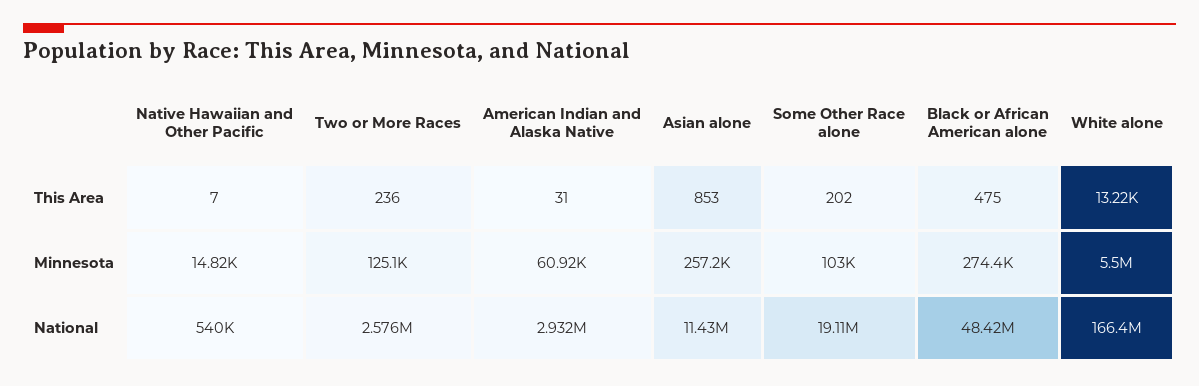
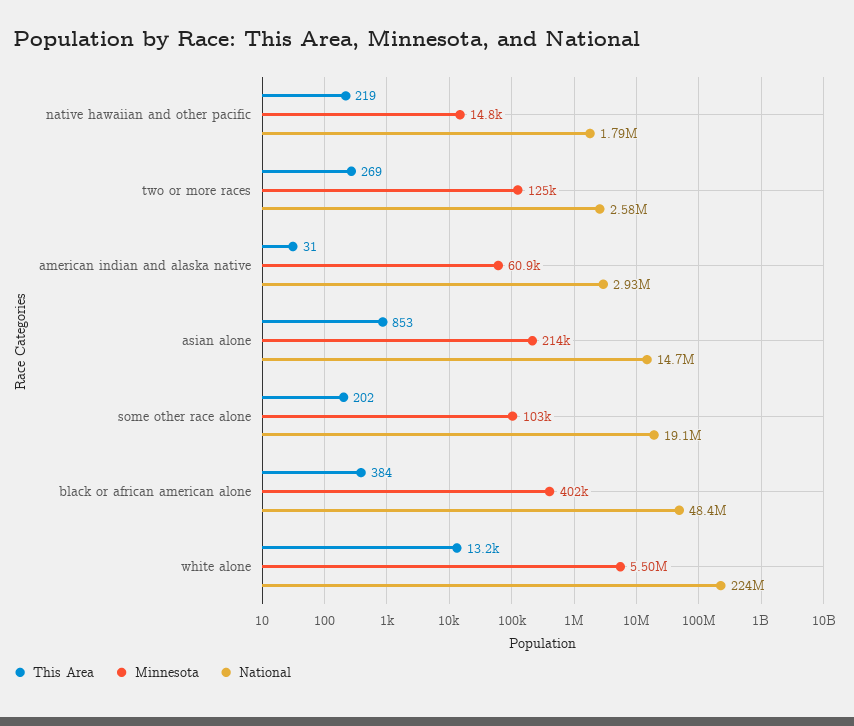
  {
    "This Area": {
-     "Native Hawaiian and Other Pacific": 7,
+     "Native Hawaiian and Other Pacific": 219,
-     "Two or More Races": 236,
+     "Two or More Races": 269,
      "American Indian and Alaska Native": 31,
      "Asian alone": 853,
      "Some Other Race alone": 202,
-     "Black or African American alone": 475,
+     "Black or African American alone": 384,
      "White alone": 13220
    },
    "Minnesota": {
      "Native Hawaiian and Other Pacific": 14820,
      "Two or More Races": 125100,
      "American Indian and Alaska Native": 60920,
-     "Asian alone": 257200,
+     "Asian alone": 214000,
      "Some Other Race alone": 103000,
-     "Black or African American alone": 274400,
+     "Black or African American alone": 402000,
      "White alone": 5500000
    },
    "National": {
-     "Native Hawaiian and Other Pacific": 540000,
+     "Native Hawaiian and Other Pacific": 1790000,
      "Two or More Races": 2576000,
      "American Indian and Alaska Native": 2932000,
-     "Asian alone": 11430000,
+     "Asian alone": 14700000,
      "Some Other Race alone": 19110000,
      "Black or African American alone": 48420000,
-     "White alone": 166400000
+     "White alone": 224000000
    }
  }

